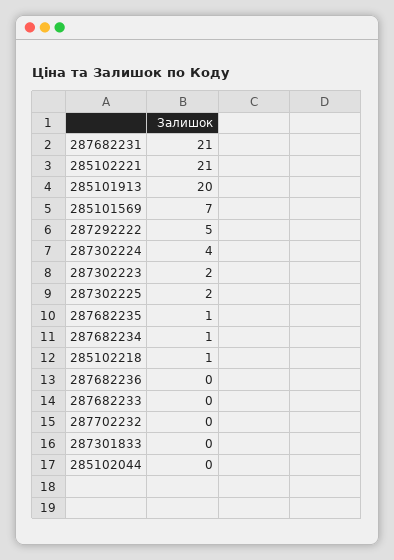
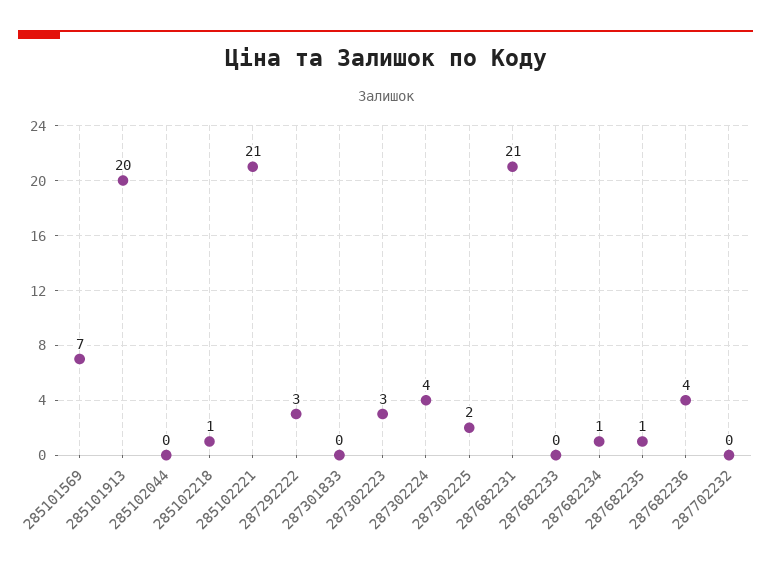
  {
    "287682231": 21,
    "285102221": 21,
    "285101913": 20,
    "285101569": 7,
-   "287292222": 5,
+   "287292222": 3,
    "287302224": 4,
-   "287302223": 2,
+   "287302223": 3,
    "287302225": 2,
    "287682235": 1,
    "287682234": 1,
    "285102218": 1,
-   "287682236": 0,
+   "287682236": 4,
    "287682233": 0,
    "287702232": 0,
    "287301833": 0,
    "285102044": 0
  }

